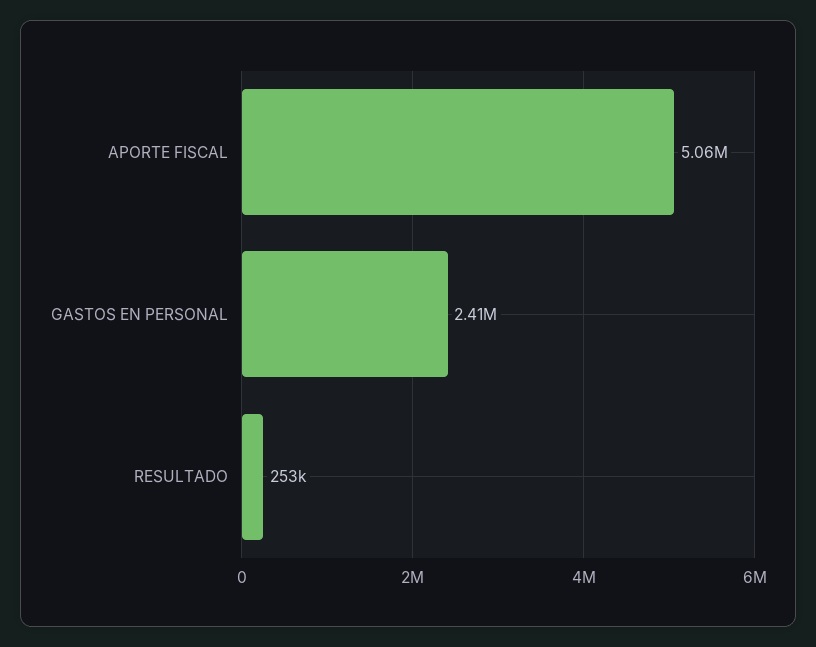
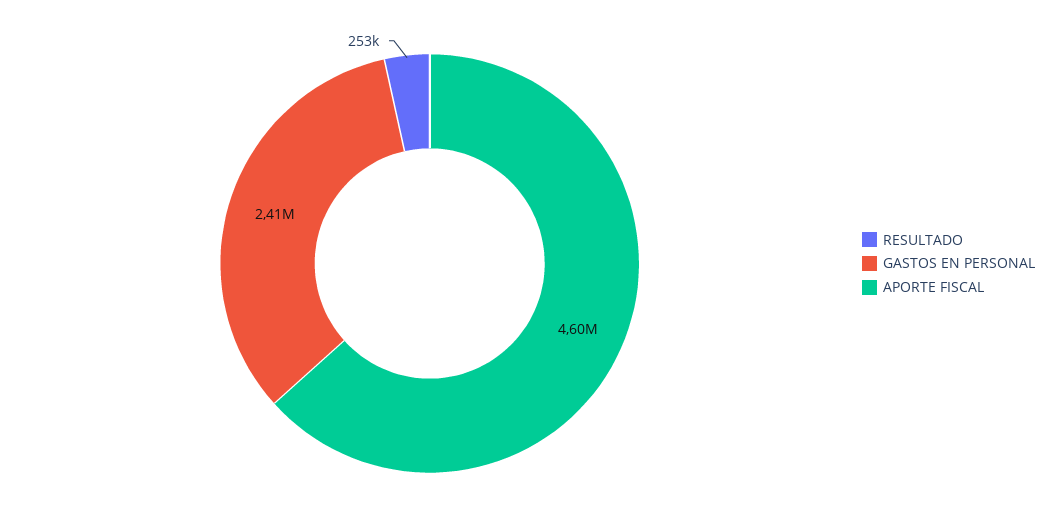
  {
-   "APORTE FISCAL": 5060000,
+   "APORTE FISCAL": 4600000,
    "GASTOS EN PERSONAL": 2410000,
    "RESULTADO": 253000
  }

